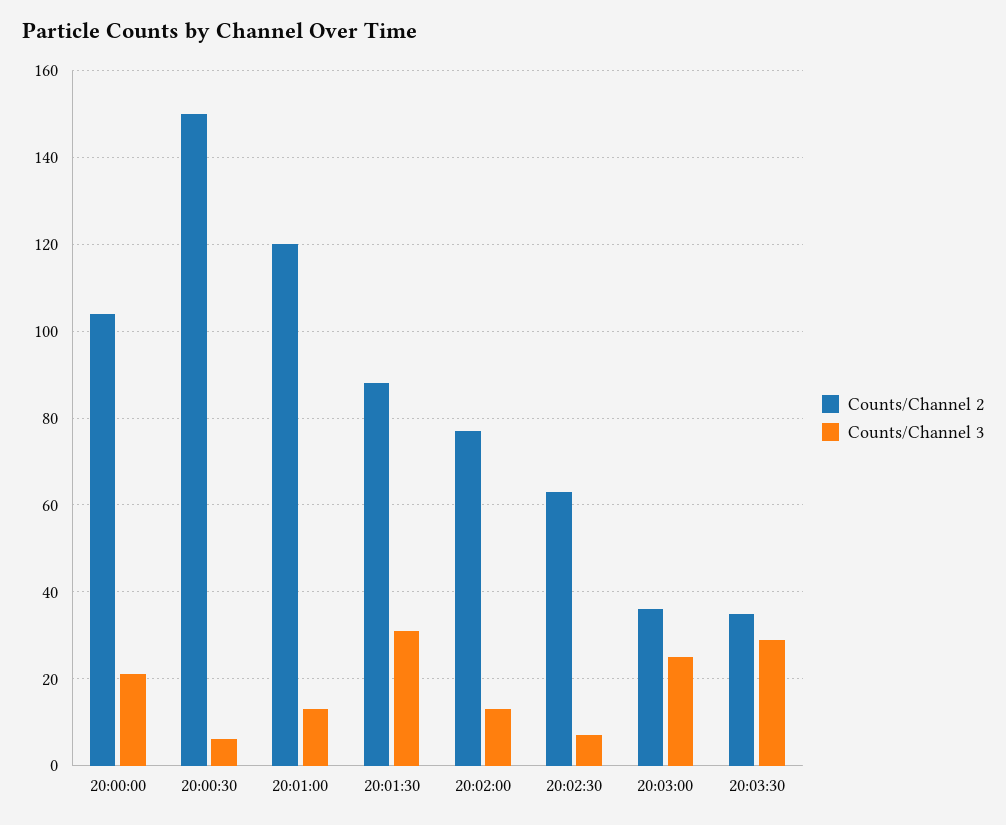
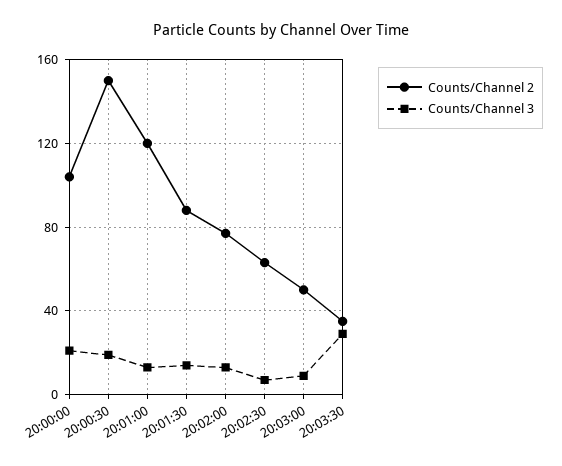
  {
    "Counts/Channel 2": {
      "20:00:00": 105,
      "20:00:30": 150,
      "20:01:00": 120,
      "20:01:30": 90,
      "20:02:00": 75,
      "20:02:30": 65,
-     "20:03:00": 35,
+     "20:03:00": 50,
      "20:03:30": 35
    },
    "Counts/Channel 3": {
      "20:00:00": 20,
-     "20:00:30": 5,
+     "20:00:30": 20,
      "20:01:00": 15,
-     "20:01:30": 30,
+     "20:01:30": 15,
      "20:02:00": 15,
      "20:02:30": 5,
-     "20:03:00": 25,
+     "20:03:00": 10,
      "20:03:30": 30
    }
  }

